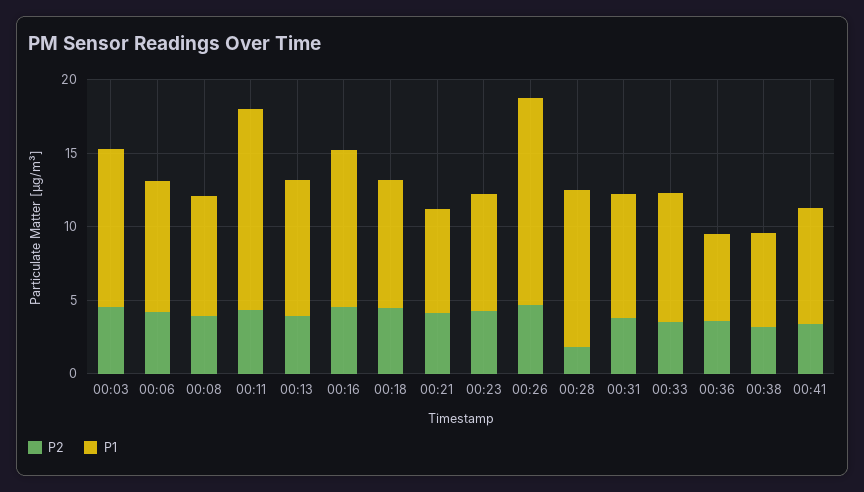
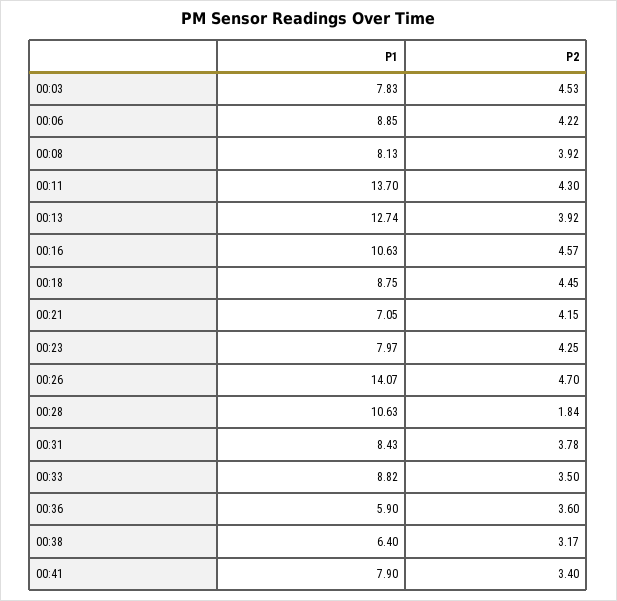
  {
    "P2": {
      "00:03": 4.53,
      "00:06": 4.22,
      "00:08": 3.92,
      "00:11": 4.3,
      "00:13": 3.92,
      "00:16": 4.57,
      "00:18": 4.45,
      "00:21": 4.15,
      "00:23": 4.25,
      "00:26": 4.7,
      "00:28": 1.84,
      "00:31": 3.78,
      "00:33": 3.5,
      "00:36": 3.6,
      "00:38": 3.17,
      "00:41": 3.4
    },
    "P1": {
-     "00:03": 11,
+     "00:03": 7.83,
      "00:06": 8.85,
      "00:08": 8.13,
      "00:11": 13.7,
-     "00:13": 9,
+     "00:13": 12.74,
      "00:16": 10.63,
      "00:18": 8.75,
      "00:21": 7.05,
      "00:23": 7.97,
      "00:26": 14.07,
      "00:28": 10.63,
      "00:31": 8.43,
      "00:33": 8.82,
      "00:36": 5.9,
      "00:38": 6.4,
      "00:41": 7.9
    }
  }

